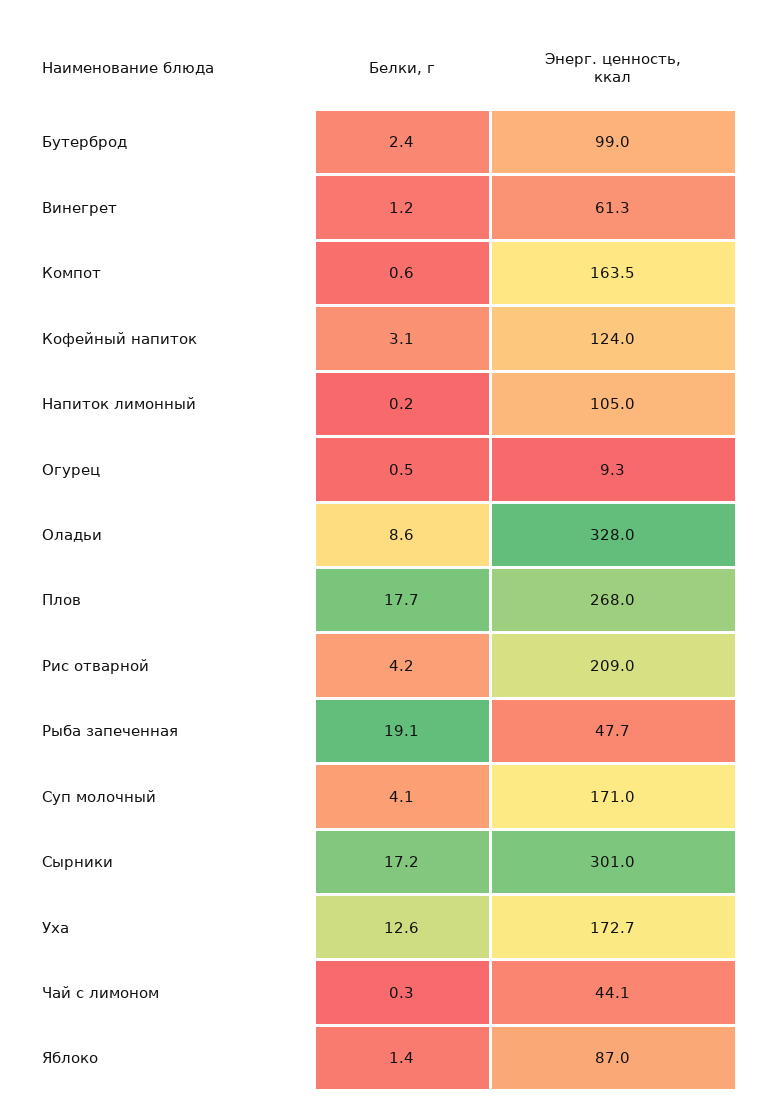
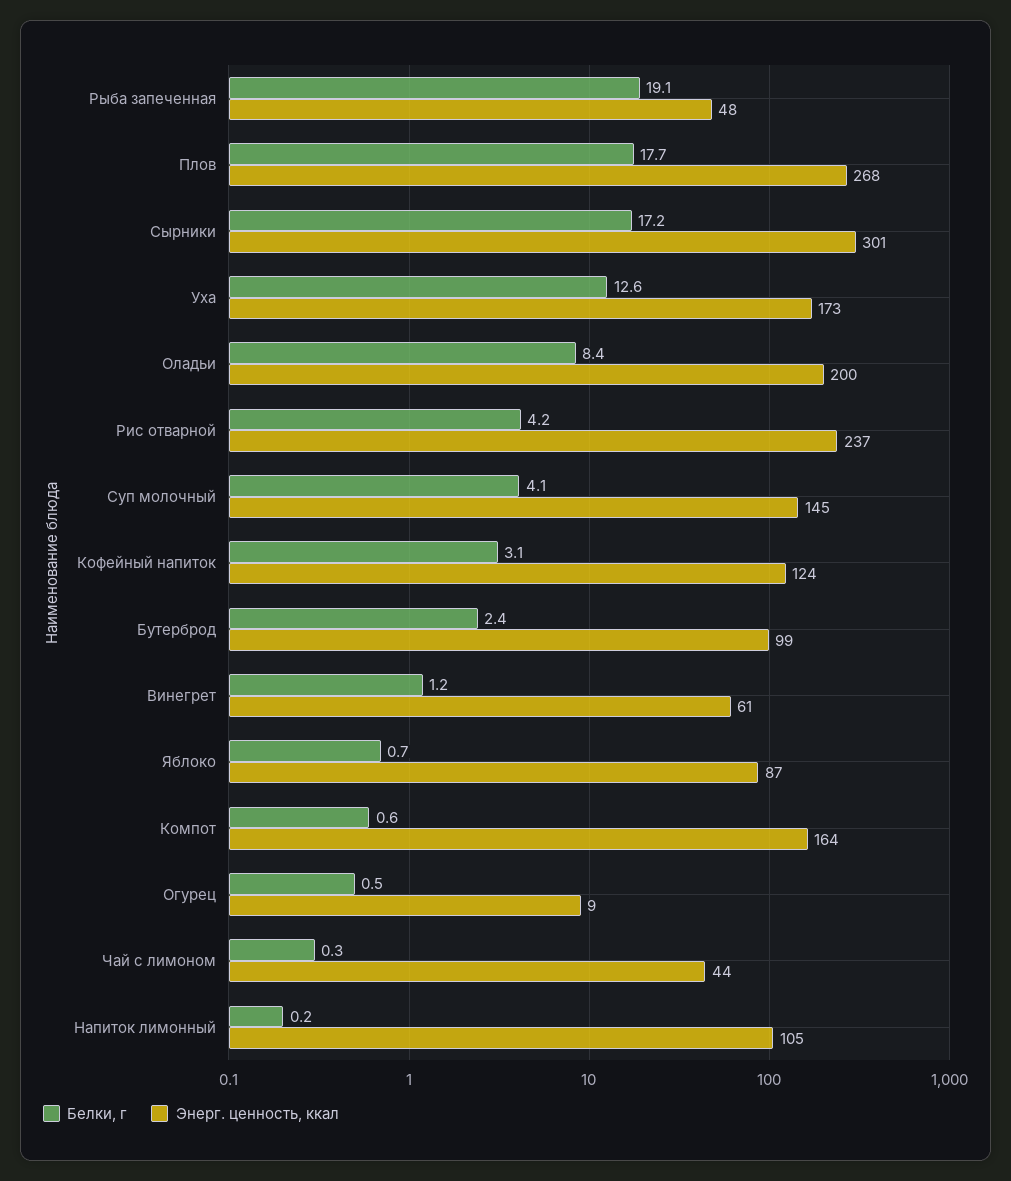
  {
    "Белки, г": {
      "Бутерброд": 2.4,
      "Винегрет": 1.2,
      "Компот": 0.6,
      "Кофейный напиток": 3.1,
      "Напиток лимонный": 0.2,
      "Огурец": 0.5,
-     "Оладьи": 8.6,
+     "Оладьи": 8.4,
      "Плов": 17.7,
      "Рис отварной": 4.2,
      "Рыба запеченная": 19.1,
      "Суп молочный": 4.1,
      "Сырники": 17.2,
      "Уха": 12.6,
      "Чай с лимоном": 0.3,
-     "Яблоко": 1.4
+     "Яблоко": 0.7
    },
    "Энерг. ценность, ккал": {
      "Бутерброд": 99,
      "Винегрет": 61.3,
      "Компот": 163.5,
      "Кофейный напиток": 124,
      "Напиток лимонный": 105,
      "Огурец": 9.3,
-     "Оладьи": 328,
+     "Оладьи": 200,
      "Плов": 268,
-     "Рис отварной": 209,
+     "Рис отварной": 237,
      "Рыба запеченная": 47.7,
-     "Суп молочный": 171,
+     "Суп молочный": 145,
      "Сырники": 301,
      "Уха": 172.7,
      "Чай с лимоном": 44.1,
      "Яблоко": 87
    }
  }

